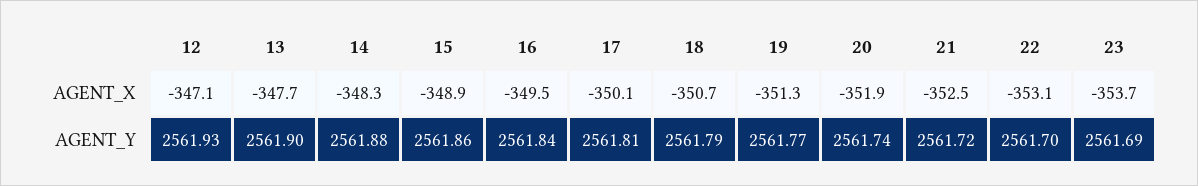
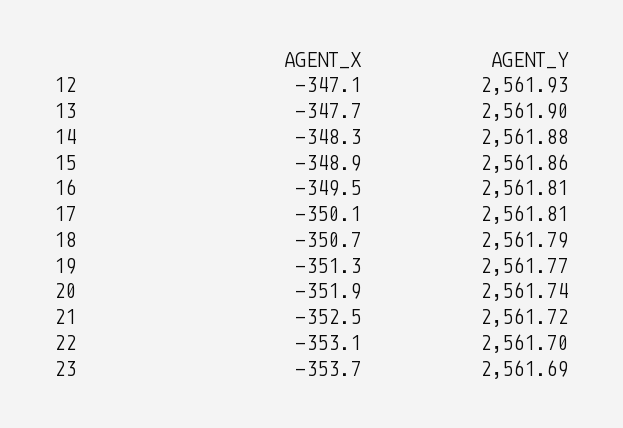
  {
    "12": {
      "AGENT_X": -347.1,
      "AGENT_Y": 2561.93
    },
    "13": {
      "AGENT_X": -347.7,
      "AGENT_Y": 2561.9
    },
    "14": {
      "AGENT_X": -348.3,
      "AGENT_Y": 2561.88
    },
    "15": {
      "AGENT_X": -348.9,
      "AGENT_Y": 2561.86
    },
    "16": {
      "AGENT_X": -349.5,
-     "AGENT_Y": 2561.84
+     "AGENT_Y": 2561.81
    },
    "17": {
      "AGENT_X": -350.1,
      "AGENT_Y": 2561.81
    },
    "18": {
      "AGENT_X": -350.7,
      "AGENT_Y": 2561.79
    },
    "19": {
      "AGENT_X": -351.3,
      "AGENT_Y": 2561.77
    },
    "20": {
      "AGENT_X": -351.9,
      "AGENT_Y": 2561.74
    },
    "21": {
      "AGENT_X": -352.5,
      "AGENT_Y": 2561.72
    },
    "22": {
      "AGENT_X": -353.1,
      "AGENT_Y": 2561.7
    },
    "23": {
      "AGENT_X": -353.7,
      "AGENT_Y": 2561.69
    }
  }

